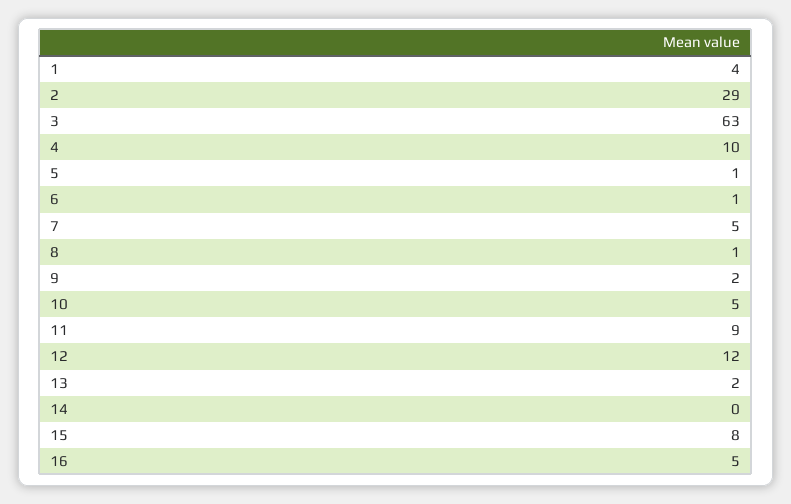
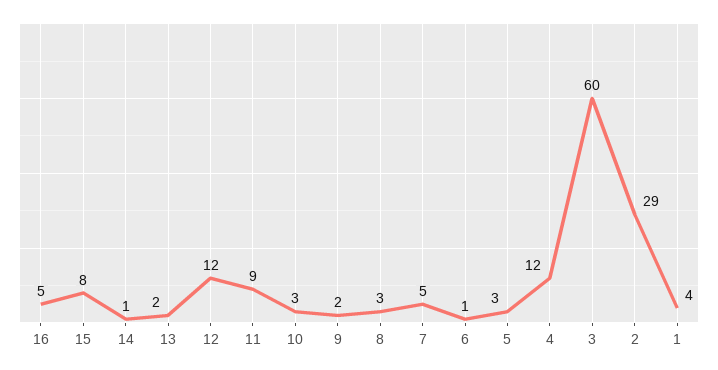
  {
    "1": 4,
    "2": 29,
-   "3": 63,
+   "3": 60,
-   "4": 10,
+   "4": 12,
-   "5": 1,
+   "5": 3,
    "6": 1,
    "7": 5,
-   "8": 1,
+   "8": 3,
    "9": 2,
-   "10": 5,
+   "10": 3,
    "11": 9,
    "12": 12,
    "13": 2,
-   "14": 0,
+   "14": 1,
    "15": 8,
    "16": 5
  }

